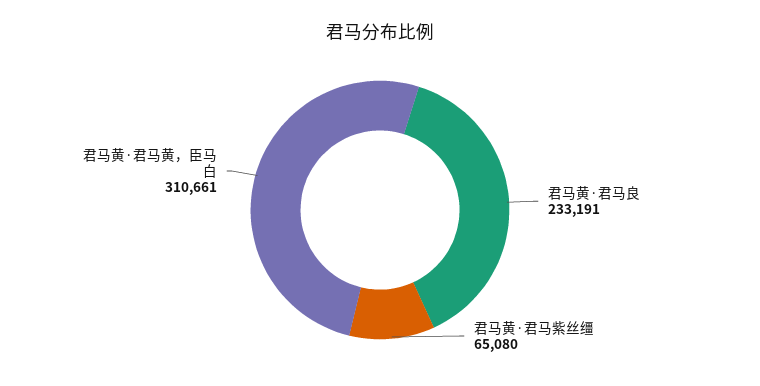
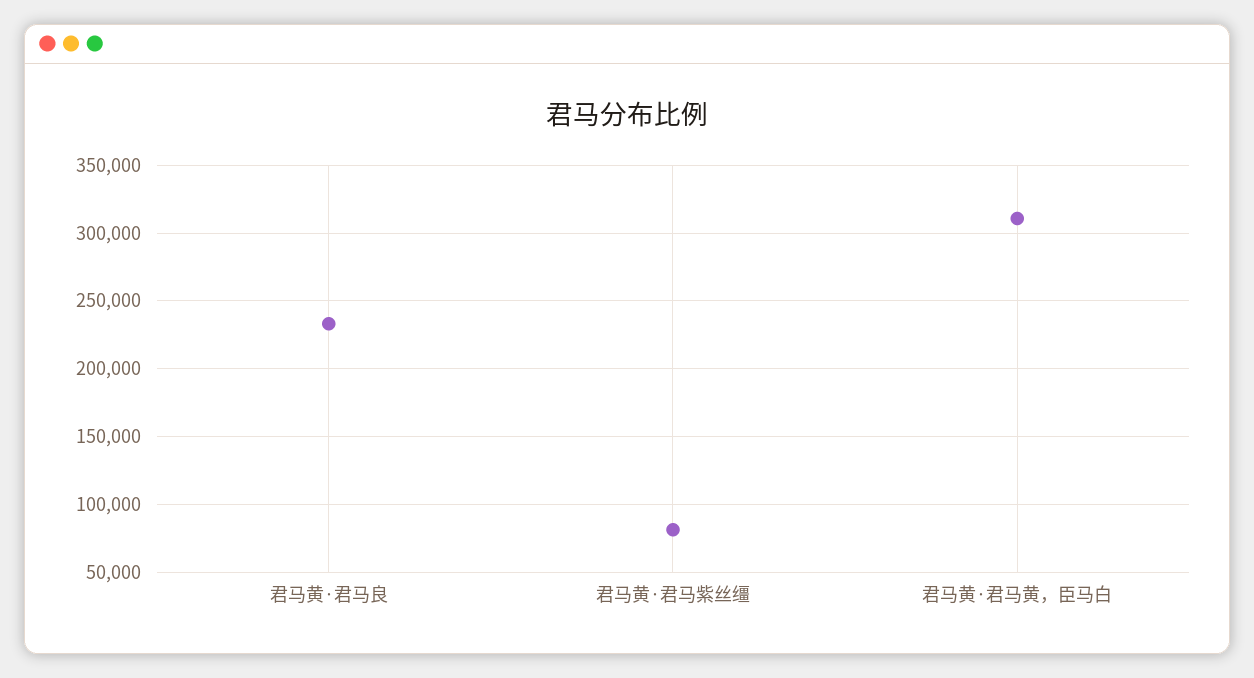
  {
    "君马黄·君马良": 233191,
-   "君马黄·君马紫丝缰": 65080,
+   "君马黄·君马紫丝缰": 80000,
    "君马黄·君马黄，臣马白": 310661
  }

